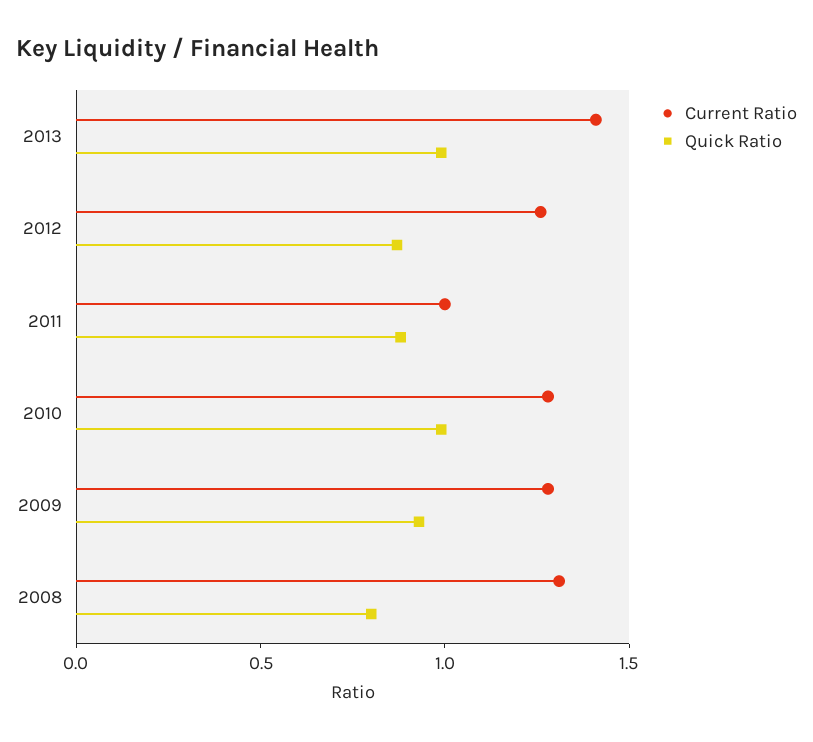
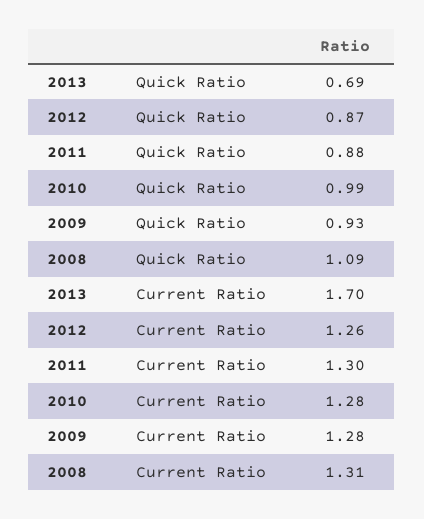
  {
    "Current Ratio": {
-     "2013": 1.4,
+     "2013": 1.7,
      "2012": 1.26,
-     "2011": 1,
+     "2011": 1.3,
      "2010": 1.28,
      "2009": 1.28,
      "2008": 1.31
    },
    "Quick Ratio": {
-     "2013": 1,
+     "2013": 0.69,
      "2012": 0.87,
      "2011": 0.88,
      "2010": 0.99,
      "2009": 0.93,
-     "2008": 0.8
+     "2008": 1.09
    }
  }

